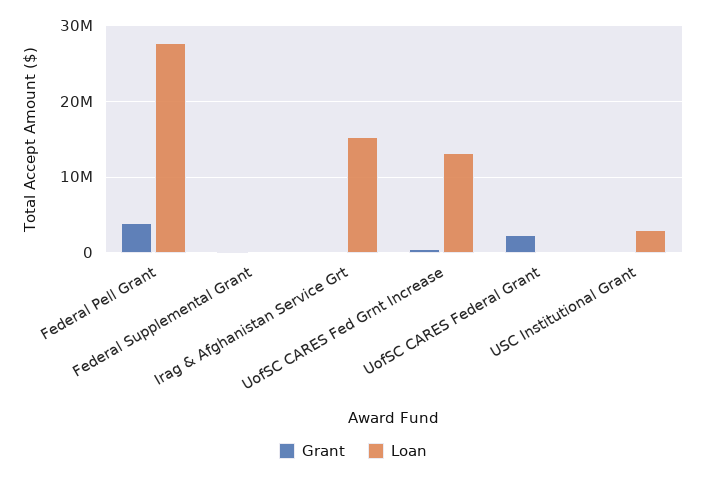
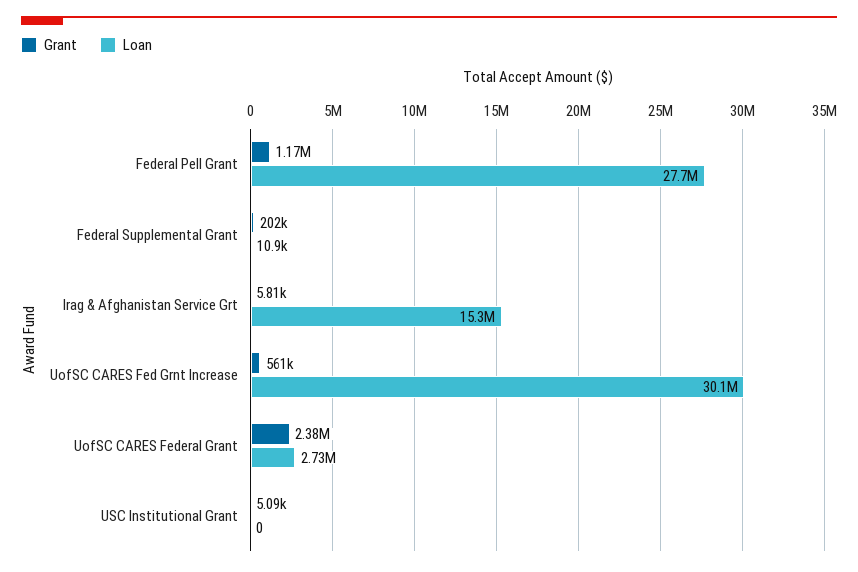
  {
    "Grant": {
-     "Federal Pell Grant": 4000000,
+     "Federal Pell Grant": 1170000,
      "Federal Supplemental Grant": 202000,
      "Irag & Afghanistan Service Grt": 5810,
      "UofSC CARES Fed Grnt Increase": 561000,
      "UofSC CARES Federal Grant": 2380000,
      "USC Institutional Grant": 5090
    },
    "Loan": {
      "Federal Pell Grant": 27700000,
      "Federal Supplemental Grant": 10900,
      "Irag & Afghanistan Service Grt": 15300000,
-     "UofSC CARES Fed Grnt Increase": 13000000,
+     "UofSC CARES Fed Grnt Increase": 30100000,
-     "UofSC CARES Federal Grant": 0,
+     "UofSC CARES Federal Grant": 2730000,
-     "USC Institutional Grant": 3000000
+     "USC Institutional Grant": 0
    }
  }

